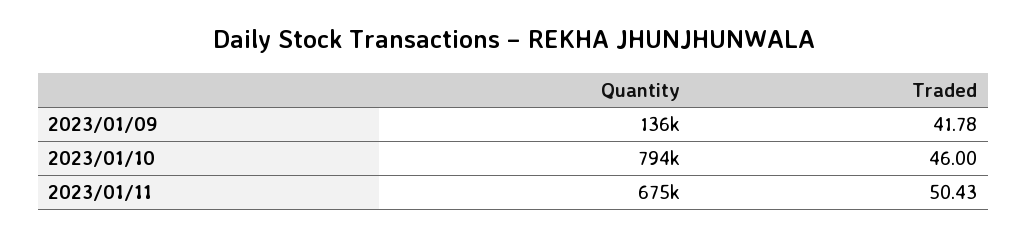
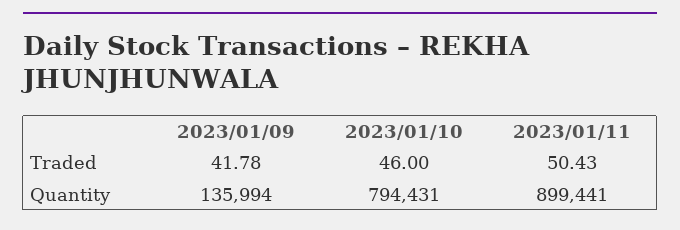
  {
    "Quantity": {
      "2023/01/09": 135994,
      "2023/01/10": 794431,
-     "2023/01/11": 675000
+     "2023/01/11": 899441
    },
    "Traded": {
      "2023/01/09": 41.78,
      "2023/01/10": 46,
      "2023/01/11": 50.43
    }
  }

